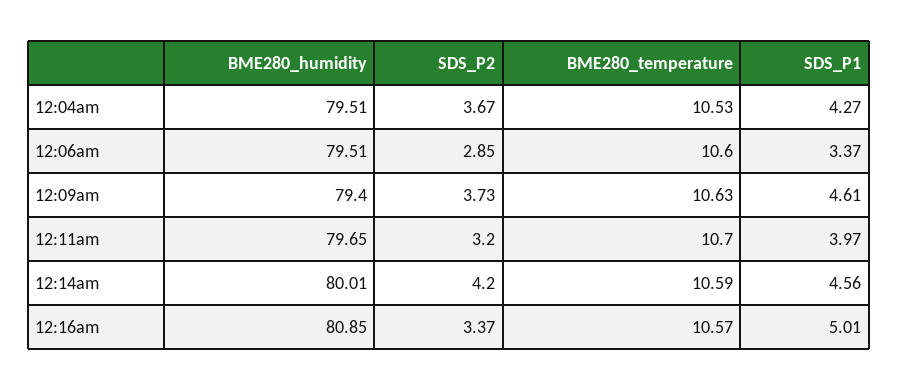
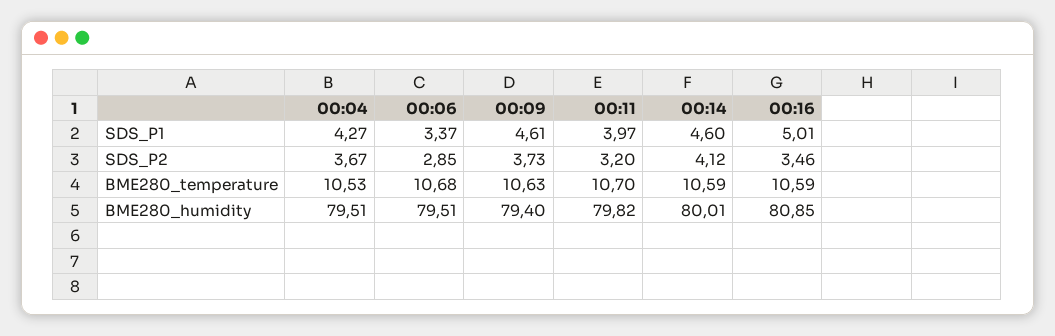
  {
    "BME280_humidity": {
      "12:04am": 79.51,
      "12:06am": 79.51,
      "12:09am": 79.4,
-     "12:11am": 79.65,
+     "12:11am": 79.82,
      "12:14am": 80.01,
      "12:16am": 80.85
    },
    "SDS_P2": {
      "12:04am": 3.67,
      "12:06am": 2.85,
      "12:09am": 3.73,
      "12:11am": 3.2,
-     "12:14am": 4.2,
+     "12:14am": 4.12,
-     "12:16am": 3.37
+     "12:16am": 3.46
    },
    "BME280_temperature": {
      "12:04am": 10.53,
-     "12:06am": 10.6,
+     "12:06am": 10.68,
      "12:09am": 10.63,
      "12:11am": 10.7,
      "12:14am": 10.59,
-     "12:16am": 10.57
+     "12:16am": 10.59
    },
    "SDS_P1": {
      "12:04am": 4.27,
      "12:06am": 3.37,
      "12:09am": 4.61,
      "12:11am": 3.97,
-     "12:14am": 4.56,
+     "12:14am": 4.6,
      "12:16am": 5.01
    }
  }

